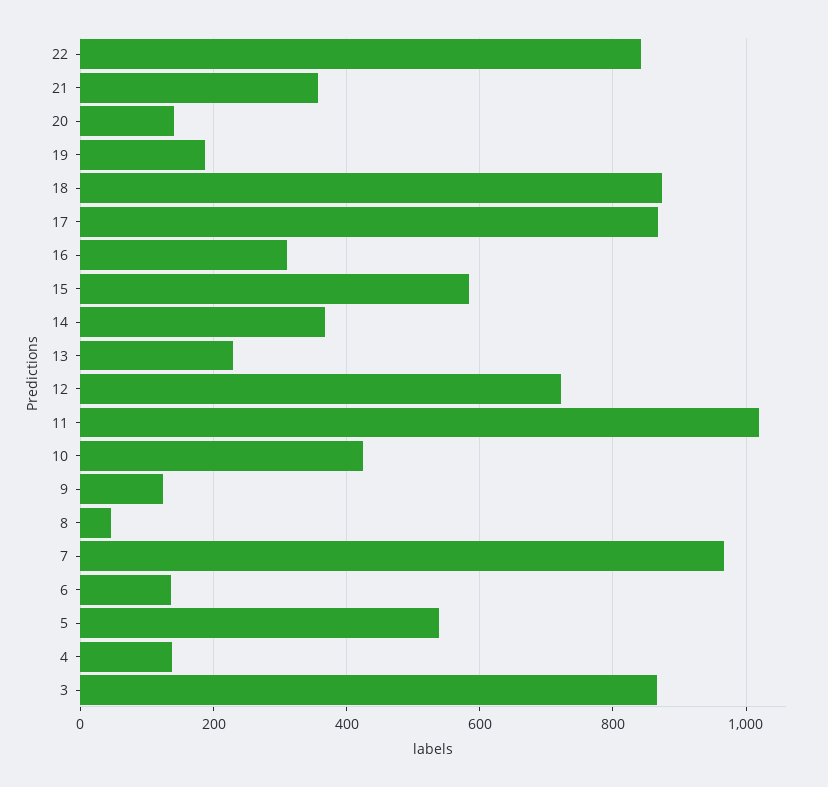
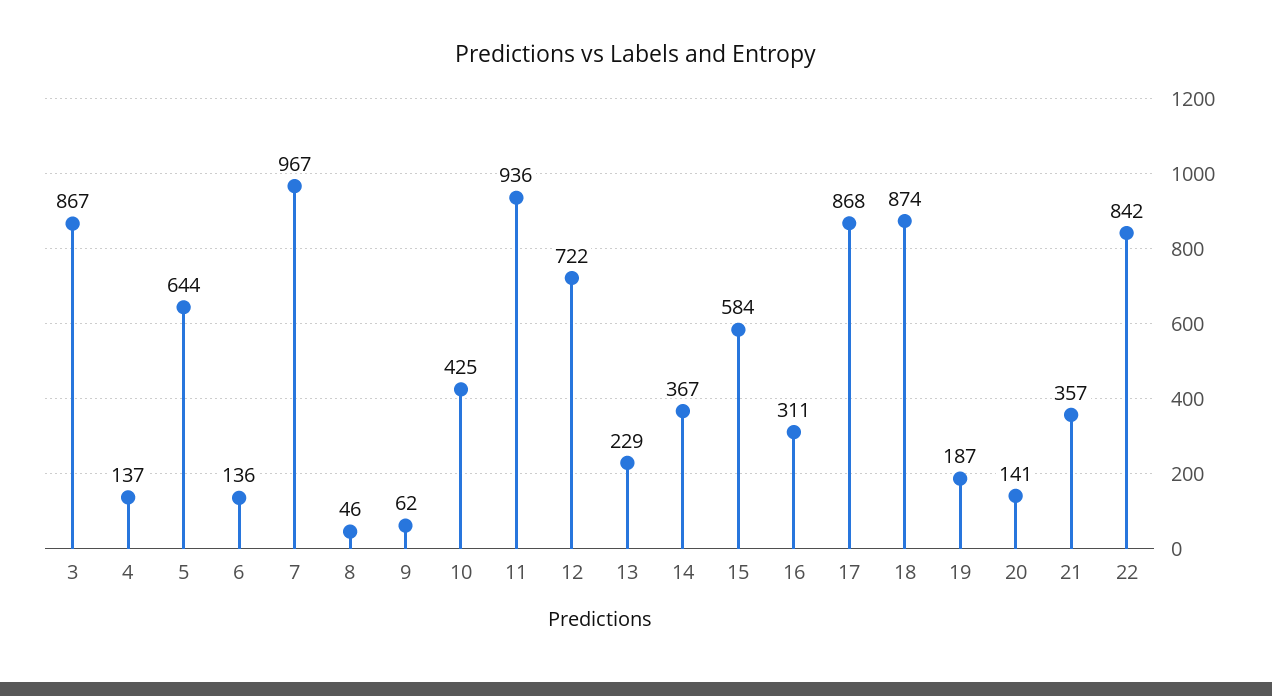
  {
    "22": 842,
    "21": 357,
    "20": 141,
    "19": 187,
    "18": 874,
    "17": 868,
    "16": 311,
    "15": 584,
    "14": 367,
    "13": 229,
    "12": 722,
-   "11": 1020,
+   "11": 936,
    "10": 425,
-   "9": 120,
+   "9": 62,
    "8": 46,
    "7": 967,
    "6": 136,
-   "5": 540,
+   "5": 644,
    "4": 137,
    "3": 867
  }

